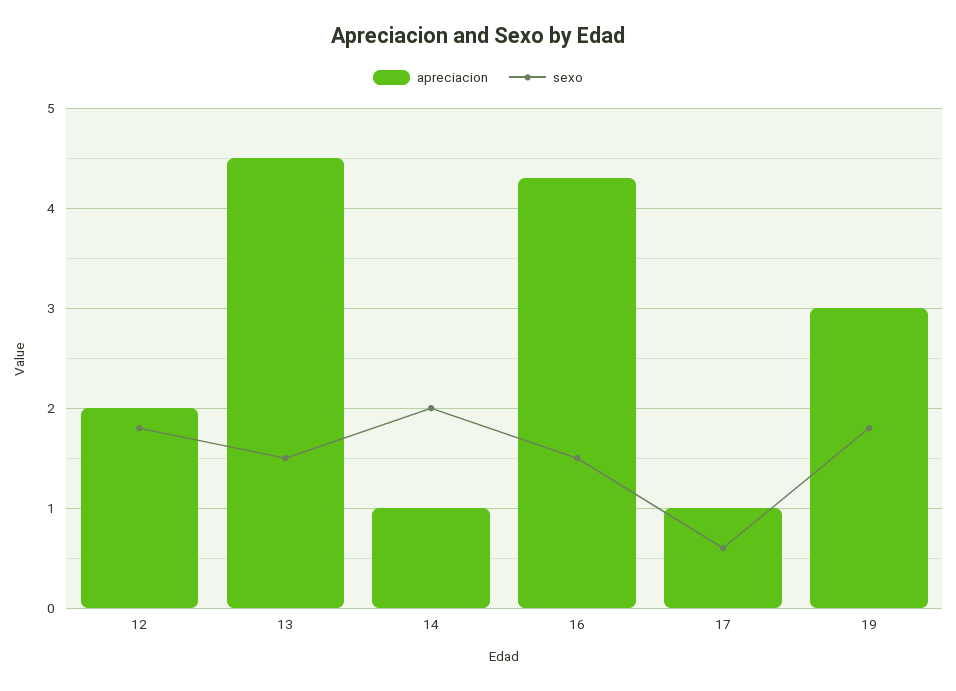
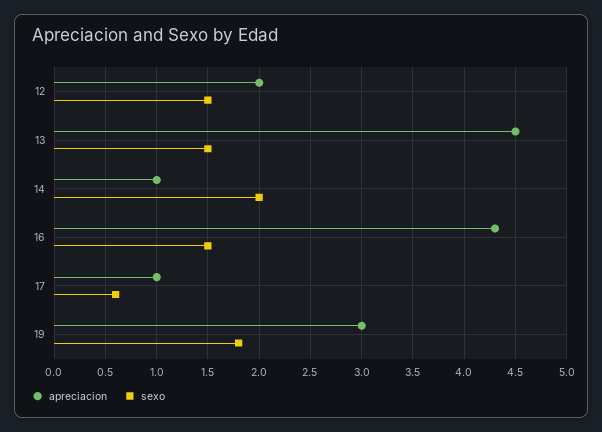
  {
    "apreciacion": {
      "12": 2,
      "13": 4.5,
      "14": 1,
      "16": 4.3,
      "17": 1,
      "19": 3
    },
    "sexo": {
-     "12": 1.8,
+     "12": 1.5,
      "13": 1.5,
      "14": 2,
      "16": 1.5,
      "17": 0.6,
      "19": 1.8
    }
  }

